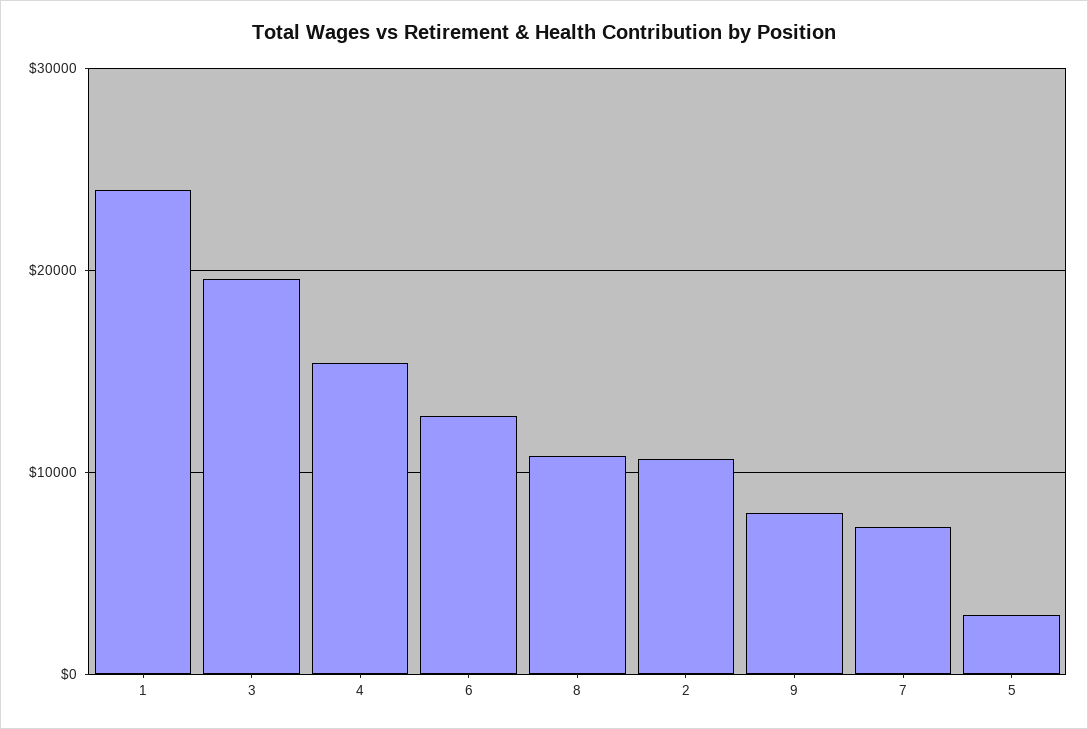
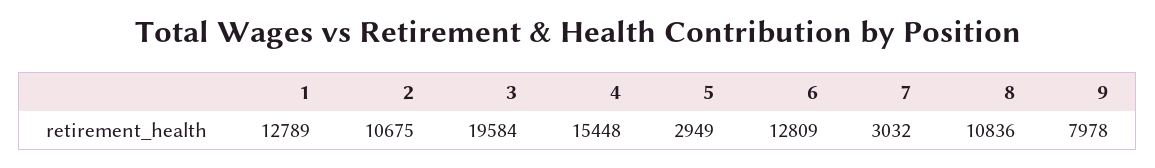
  {
-   "1": 24000,
+   "1": 12789,
    "3": 19584,
    "4": 15448,
    "6": 12809,
    "8": 10836,
    "2": 10675,
    "9": 7978,
-   "7": 7000,
+   "7": 3032,
    "5": 2949
  }

